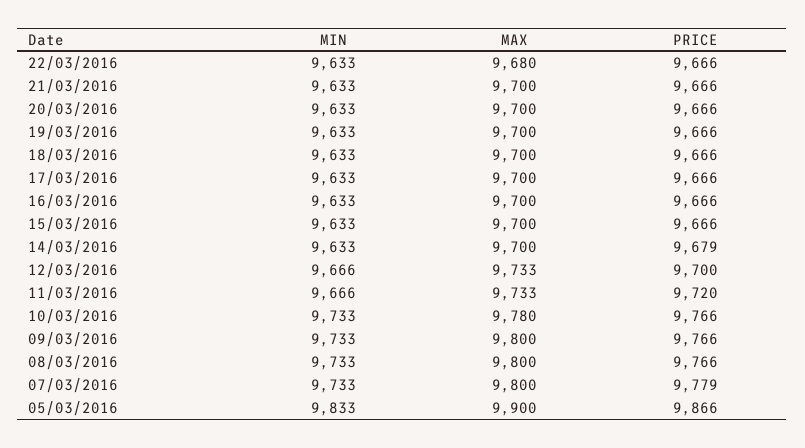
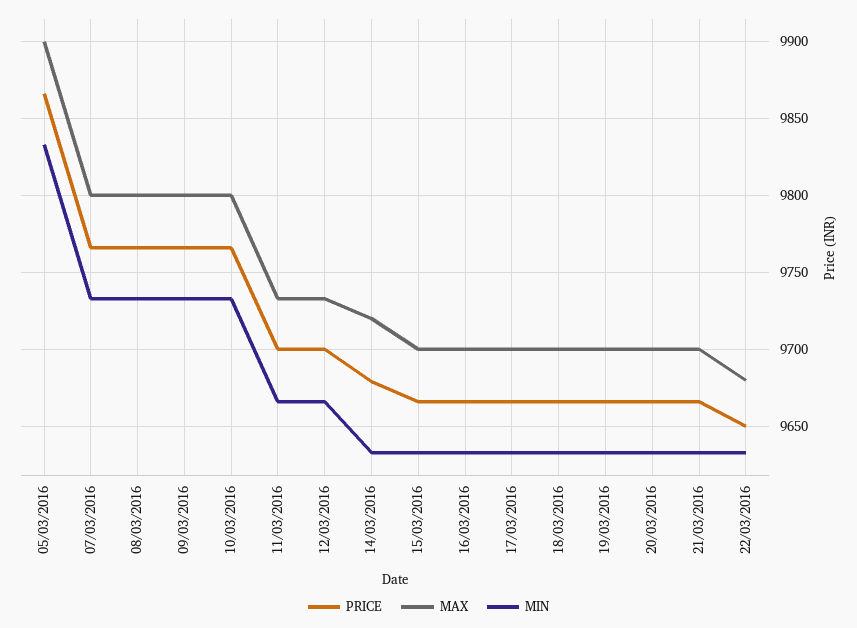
  {
    "MIN": {
      "22/03/2016": 9633,
      "21/03/2016": 9633,
      "20/03/2016": 9633,
      "19/03/2016": 9633,
      "18/03/2016": 9633,
      "17/03/2016": 9633,
      "16/03/2016": 9633,
      "15/03/2016": 9633,
      "14/03/2016": 9633,
      "12/03/2016": 9666,
      "11/03/2016": 9666,
      "10/03/2016": 9733,
      "09/03/2016": 9733,
      "08/03/2016": 9733,
      "07/03/2016": 9733,
      "05/03/2016": 9833
    },
    "MAX": {
      "22/03/2016": 9680,
      "21/03/2016": 9700,
      "20/03/2016": 9700,
      "19/03/2016": 9700,
      "18/03/2016": 9700,
      "17/03/2016": 9700,
      "16/03/2016": 9700,
      "15/03/2016": 9700,
-     "14/03/2016": 9700,
+     "14/03/2016": 9720,
      "12/03/2016": 9733,
      "11/03/2016": 9733,
-     "10/03/2016": 9780,
+     "10/03/2016": 9800,
      "09/03/2016": 9800,
      "08/03/2016": 9800,
      "07/03/2016": 9800,
      "05/03/2016": 9900
    },
    "PRICE": {
-     "22/03/2016": 9666,
+     "22/03/2016": 9650,
      "21/03/2016": 9666,
      "20/03/2016": 9666,
      "19/03/2016": 9666,
      "18/03/2016": 9666,
      "17/03/2016": 9666,
      "16/03/2016": 9666,
      "15/03/2016": 9666,
      "14/03/2016": 9679,
      "12/03/2016": 9700,
-     "11/03/2016": 9720,
+     "11/03/2016": 9700,
      "10/03/2016": 9766,
      "09/03/2016": 9766,
      "08/03/2016": 9766,
-     "07/03/2016": 9779,
+     "07/03/2016": 9765,
      "05/03/2016": 9866
    }
  }

